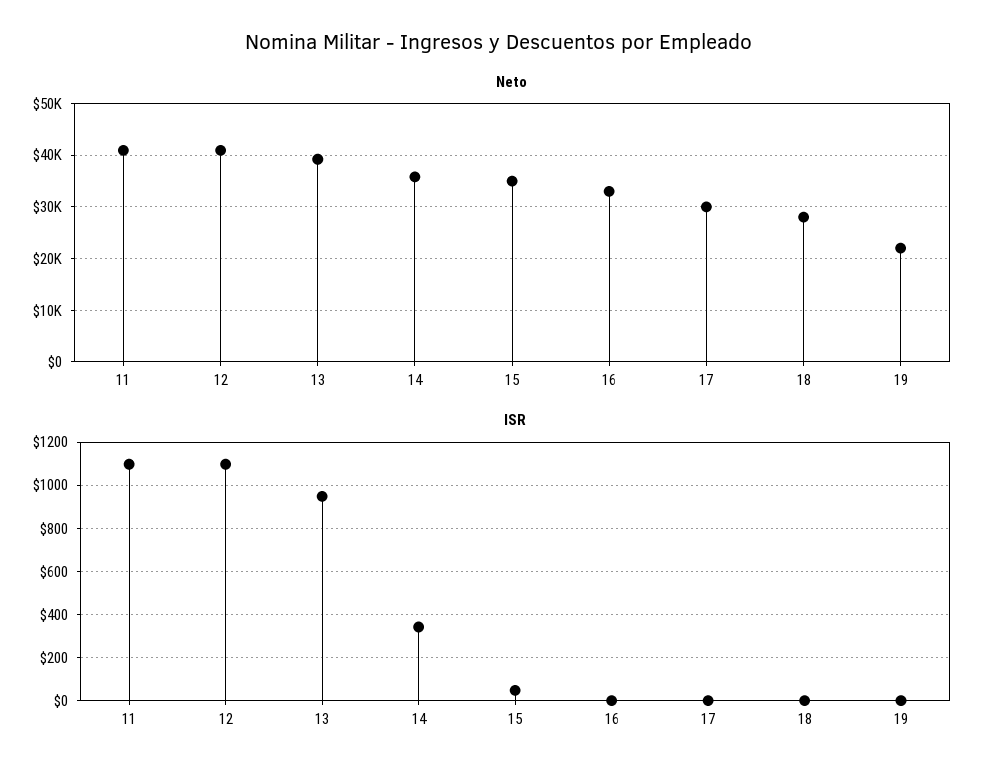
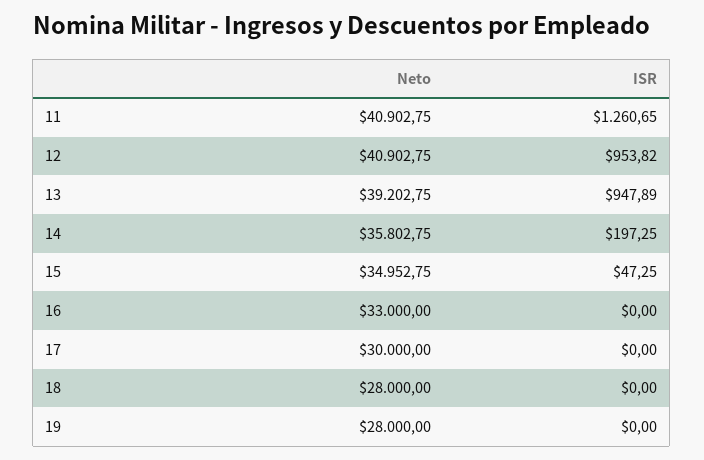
  {
    "Neto": {
      "11": 40902.75,
      "12": 40902.75,
      "13": 39202.75,
      "14": 35802.75,
      "15": 34952.75,
      "16": 33000,
      "17": 30000,
      "18": 28000,
-     "19": 22000
+     "19": 28000
    },
    "ISR": {
-     "11": 1100,
+     "11": 1260.65,
-     "12": 1100,
+     "12": 953.82,
      "13": 947.89,
-     "14": 350,
+     "14": 197.25,
      "15": 47.25,
      "16": 0,
      "17": 0,
      "18": 0,
      "19": 0
    }
  }

